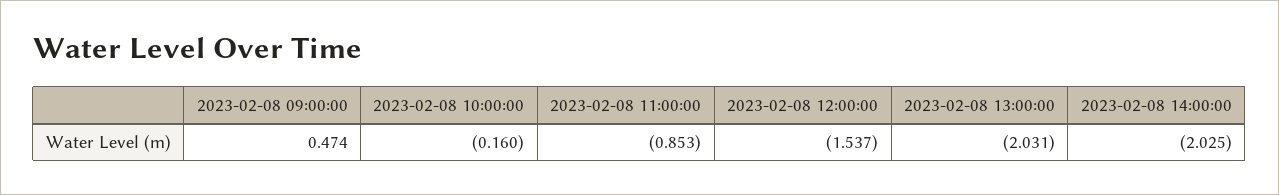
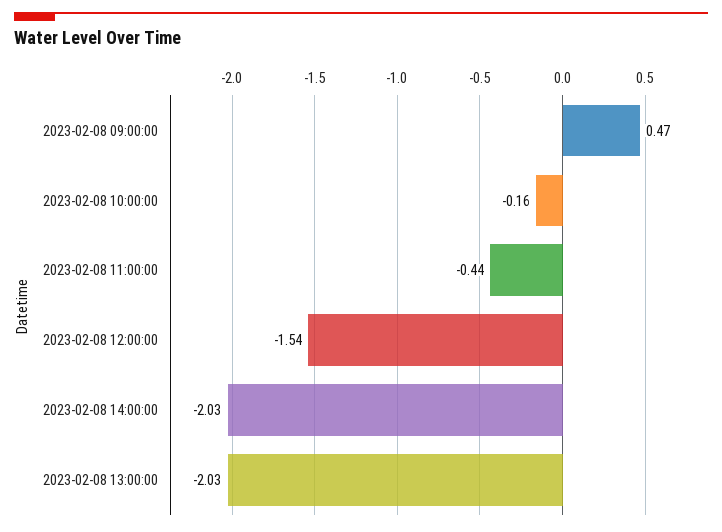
  {
    "2023-02-08 09:00:00": 0.474,
    "2023-02-08 10:00:00": -0.16,
-   "2023-02-08 11:00:00": -0.853,
+   "2023-02-08 11:00:00": -0.44,
    "2023-02-08 12:00:00": -1.537,
    "2023-02-08 13:00:00": -2.031,
    "2023-02-08 14:00:00": -2.025
  }

